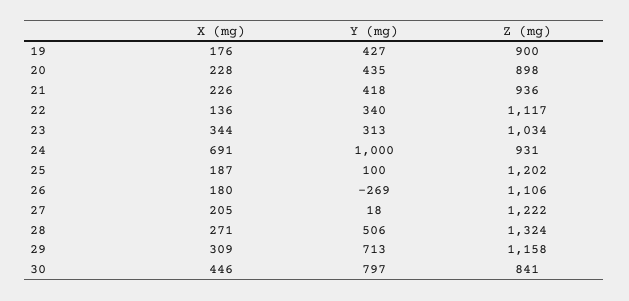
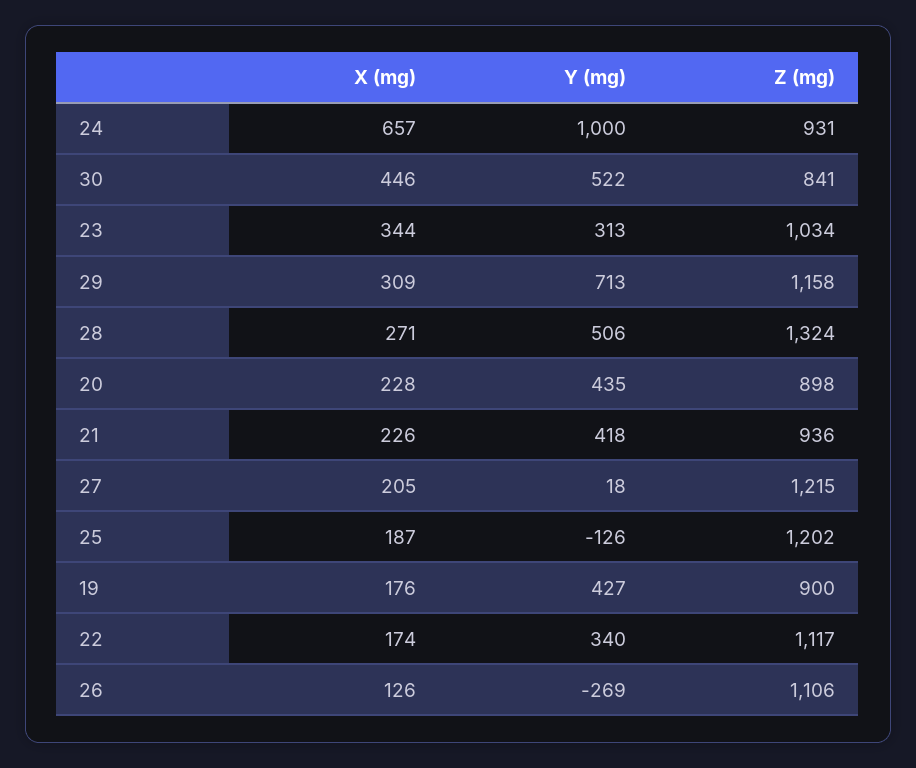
  {
    "X (mg)": {
      "19": 176,
      "20": 228,
      "21": 226,
-     "22": 136,
+     "22": 174,
      "23": 344,
-     "24": 691,
+     "24": 657,
      "25": 187,
-     "26": 180,
+     "26": 126,
      "27": 205,
      "28": 271,
      "29": 309,
      "30": 446
    },
    "Y (mg)": {
      "19": 427,
      "20": 435,
      "21": 418,
      "22": 340,
      "23": 313,
      "24": 1000,
-     "25": 100,
+     "25": -126,
      "26": -269,
      "27": 18,
      "28": 506,
      "29": 713,
-     "30": 797
+     "30": 522
    },
    "Z (mg)": {
      "19": 900,
      "20": 898,
      "21": 936,
      "22": 1117,
      "23": 1034,
      "24": 931,
      "25": 1202,
      "26": 1106,
-     "27": 1222,
+     "27": 1215,
      "28": 1324,
      "29": 1158,
      "30": 841
    }
  }

